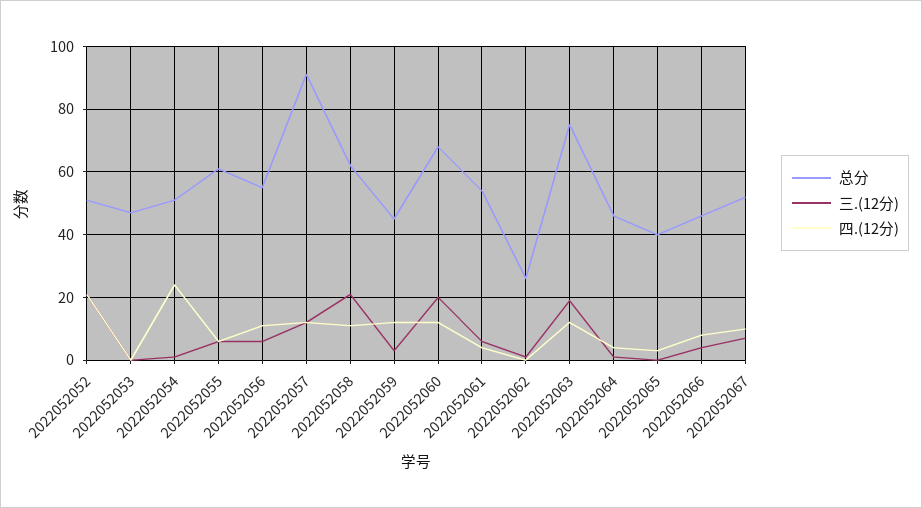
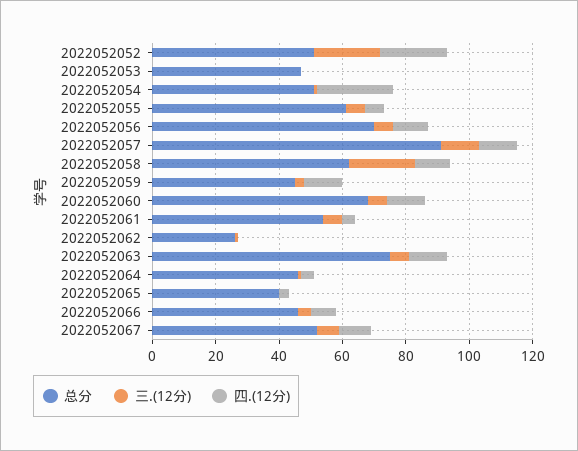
  {
    "总分": {
      "2022052052": 50,
      "2022052053": 45,
      "2022052054": 50,
      "2022052055": 60,
-     "2022052056": 55,
+     "2022052056": 70,
      "2022052057": 90,
      "2022052058": 60,
      "2022052059": 45,
      "2022052060": 70,
      "2022052061": 55,
      "2022052062": 25,
      "2022052063": 75,
      "2022052064": 45,
      "2022052065": 40,
      "2022052066": 45,
      "2022052067": 50
    },
    "三.(12分)": {
      "2022052052": 20,
      "2022052053": 0,
      "2022052054": 0,
      "2022052055": 5,
      "2022052056": 5,
      "2022052057": 10,
      "2022052058": 20,
      "2022052059": 5,
-     "2022052060": 20,
+     "2022052060": 5,
      "2022052061": 5,
      "2022052062": 0,
-     "2022052063": 20,
+     "2022052063": 5,
      "2022052064": 0,
      "2022052065": 0,
      "2022052066": 5,
      "2022052067": 5
    },
    "四.(12分)": {
      "2022052052": 20,
      "2022052053": 0,
      "2022052054": 25,
      "2022052055": 5,
      "2022052056": 10,
      "2022052057": 10,
      "2022052058": 10,
      "2022052059": 10,
      "2022052060": 10,
      "2022052061": 5,
      "2022052062": 0,
      "2022052063": 10,
      "2022052064": 5,
      "2022052065": 5,
      "2022052066": 10,
      "2022052067": 10
    }
  }

